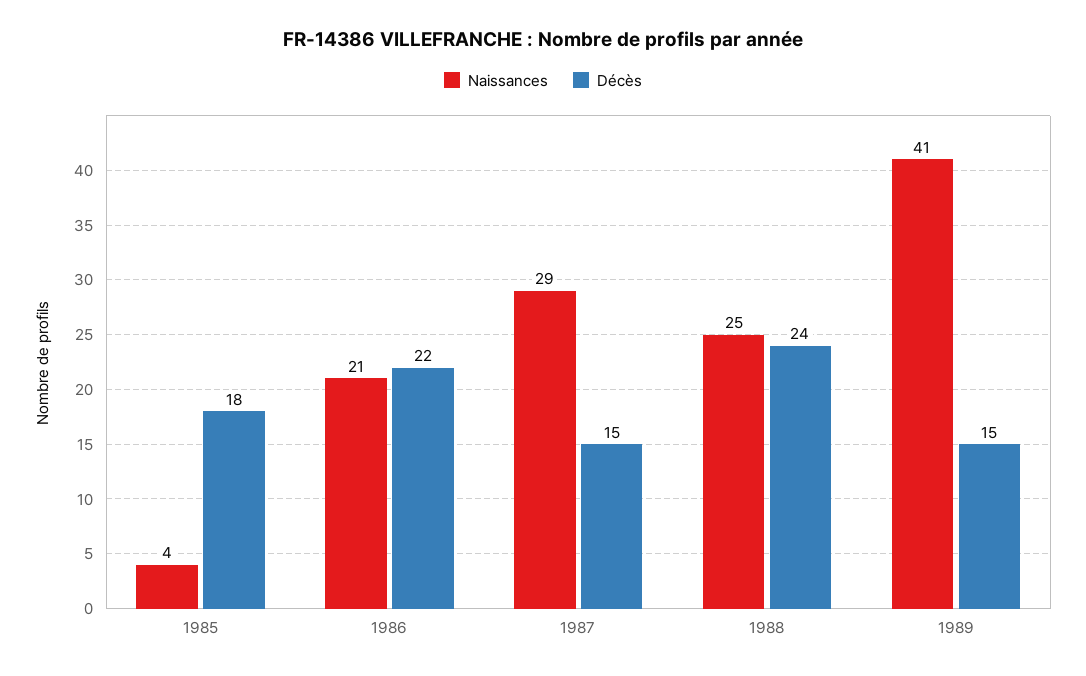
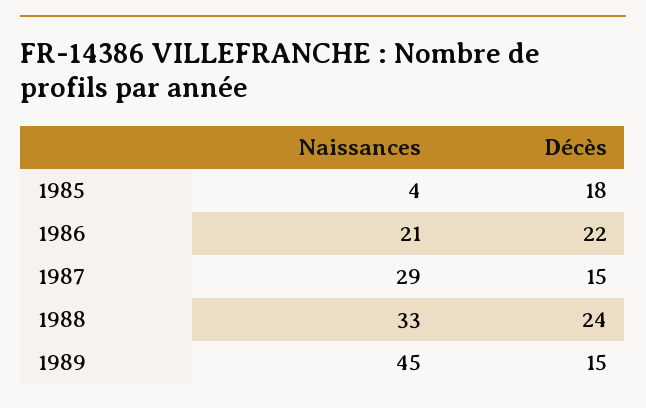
  {
    "Naissances": {
      "1985": 4,
      "1986": 21,
      "1987": 29,
-     "1988": 25,
+     "1988": 33,
-     "1989": 41
+     "1989": 45
    },
    "Décès": {
      "1985": 18,
      "1986": 22,
      "1987": 15,
      "1988": 24,
      "1989": 15
    }
  }

